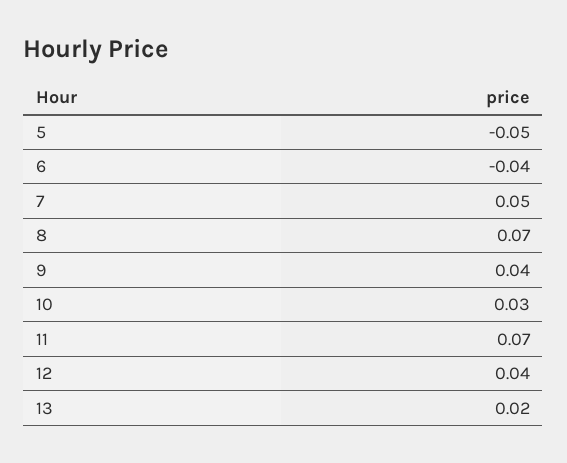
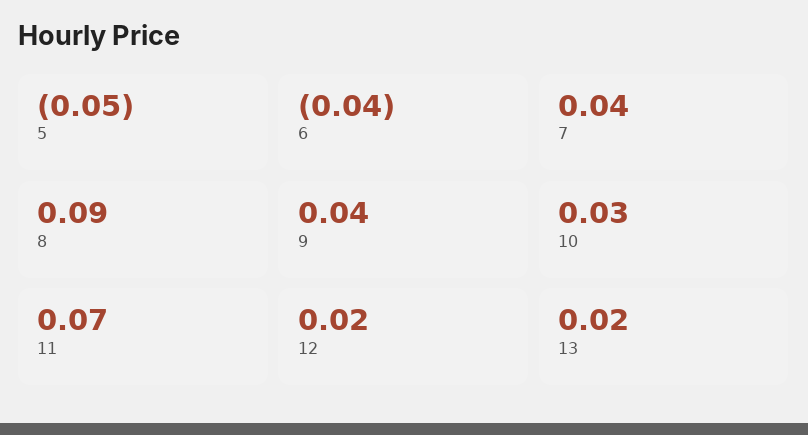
  {
    "5": -0.05,
    "6": -0.04,
-   "7": 0.05,
+   "7": 0.04,
-   "8": 0.07,
+   "8": 0.09,
    "9": 0.04,
    "10": 0.03,
    "11": 0.07,
-   "12": 0.04,
+   "12": 0.02,
    "13": 0.02
  }

